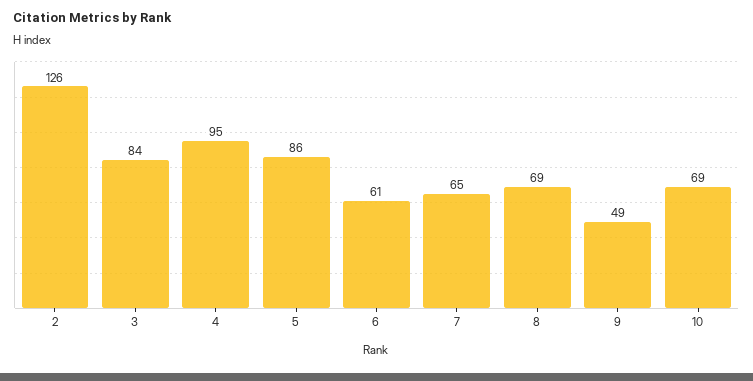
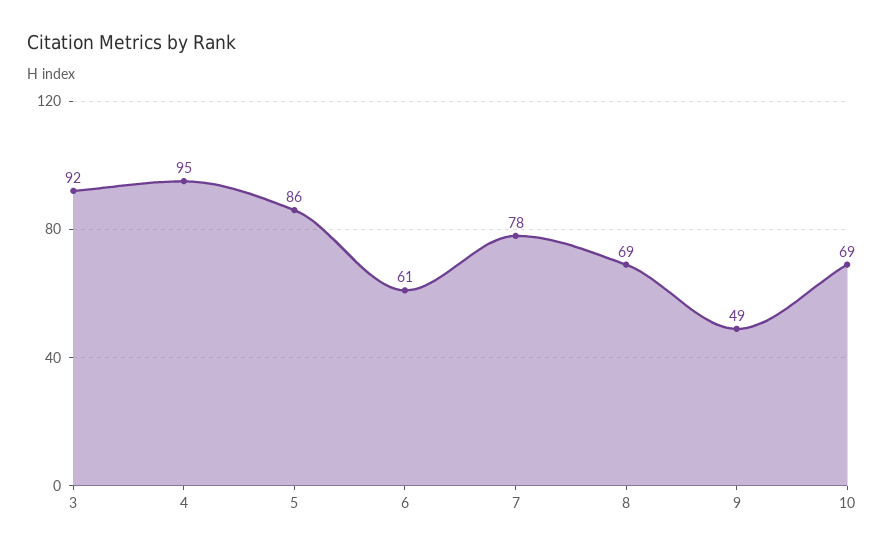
  {
-   "2": 126,
-   "3": 84,
+   "3": 92,
    "4": 95,
    "5": 86,
    "6": 61,
-   "7": 65,
+   "7": 78,
    "8": 69,
    "9": 49,
    "10": 69
  }

